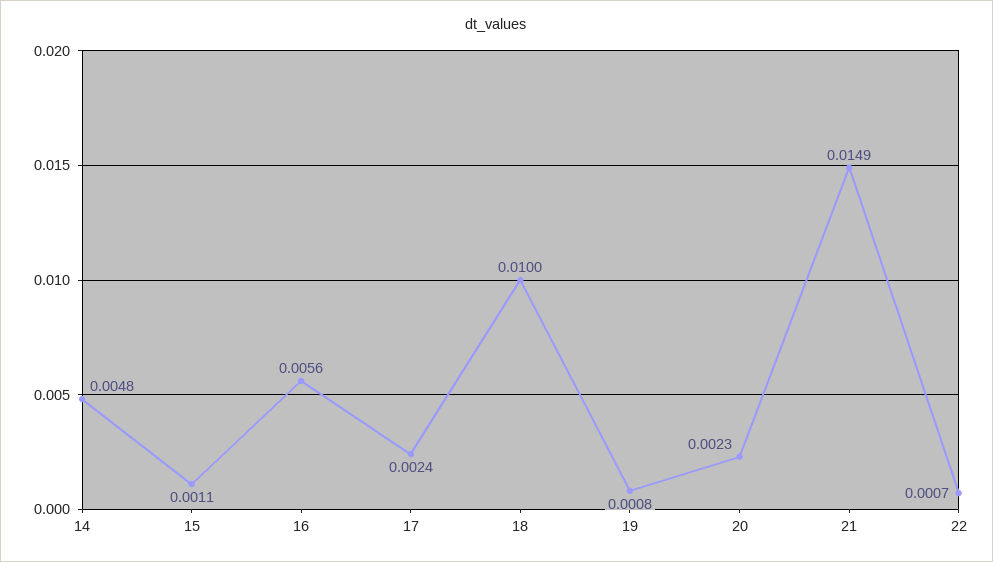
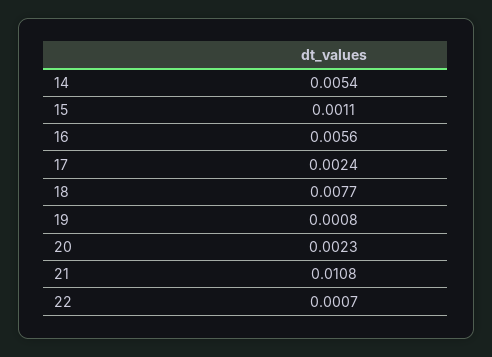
  {
-   "14": 0.0048,
+   "14": 0.0054,
    "15": 0.0011,
    "16": 0.0056,
    "17": 0.0024,
-   "18": 0.01,
+   "18": 0.0077,
    "19": 0.0008,
    "20": 0.0023,
-   "21": 0.0149,
+   "21": 0.0108,
    "22": 0.0007
  }

